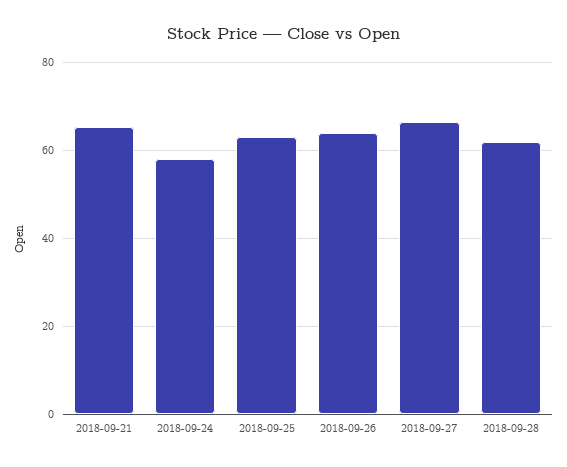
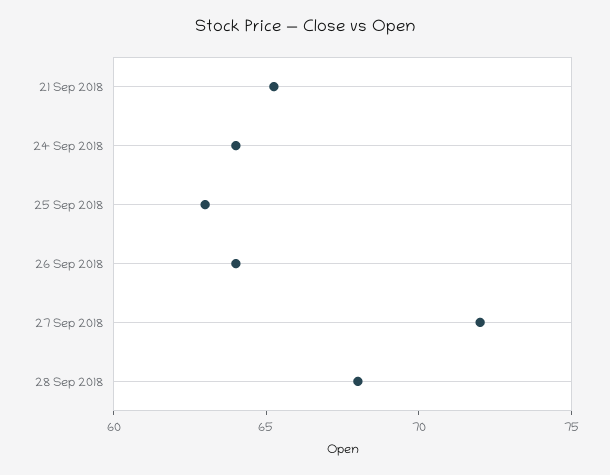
  {
    "2018-09-21": 65,
-   "2018-09-24": 58,
+   "2018-09-24": 64,
    "2018-09-25": 63,
    "2018-09-26": 64,
-   "2018-09-27": 66,
+   "2018-09-27": 72,
-   "2018-09-28": 62
+   "2018-09-28": 68
  }

